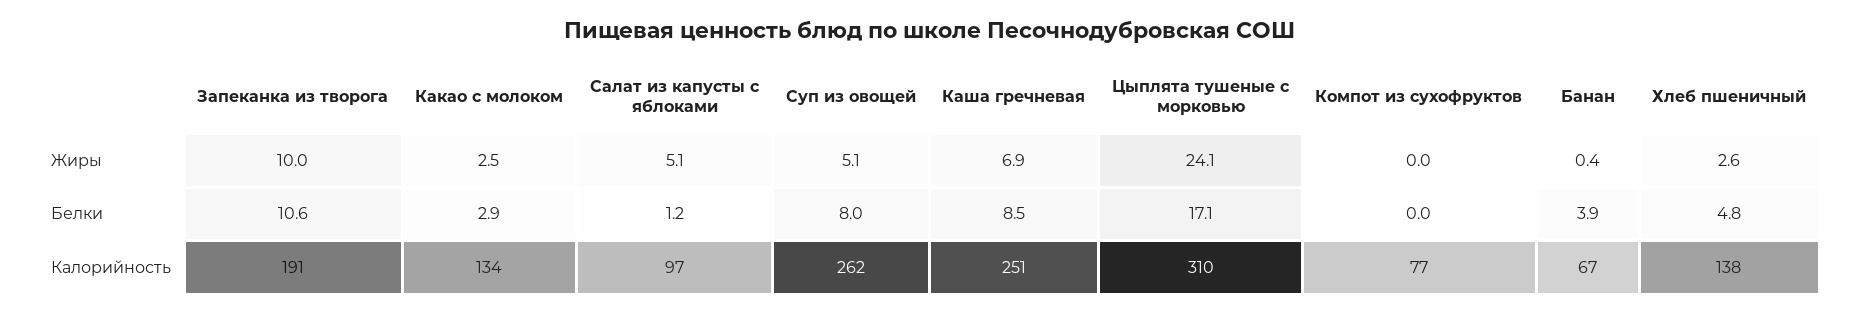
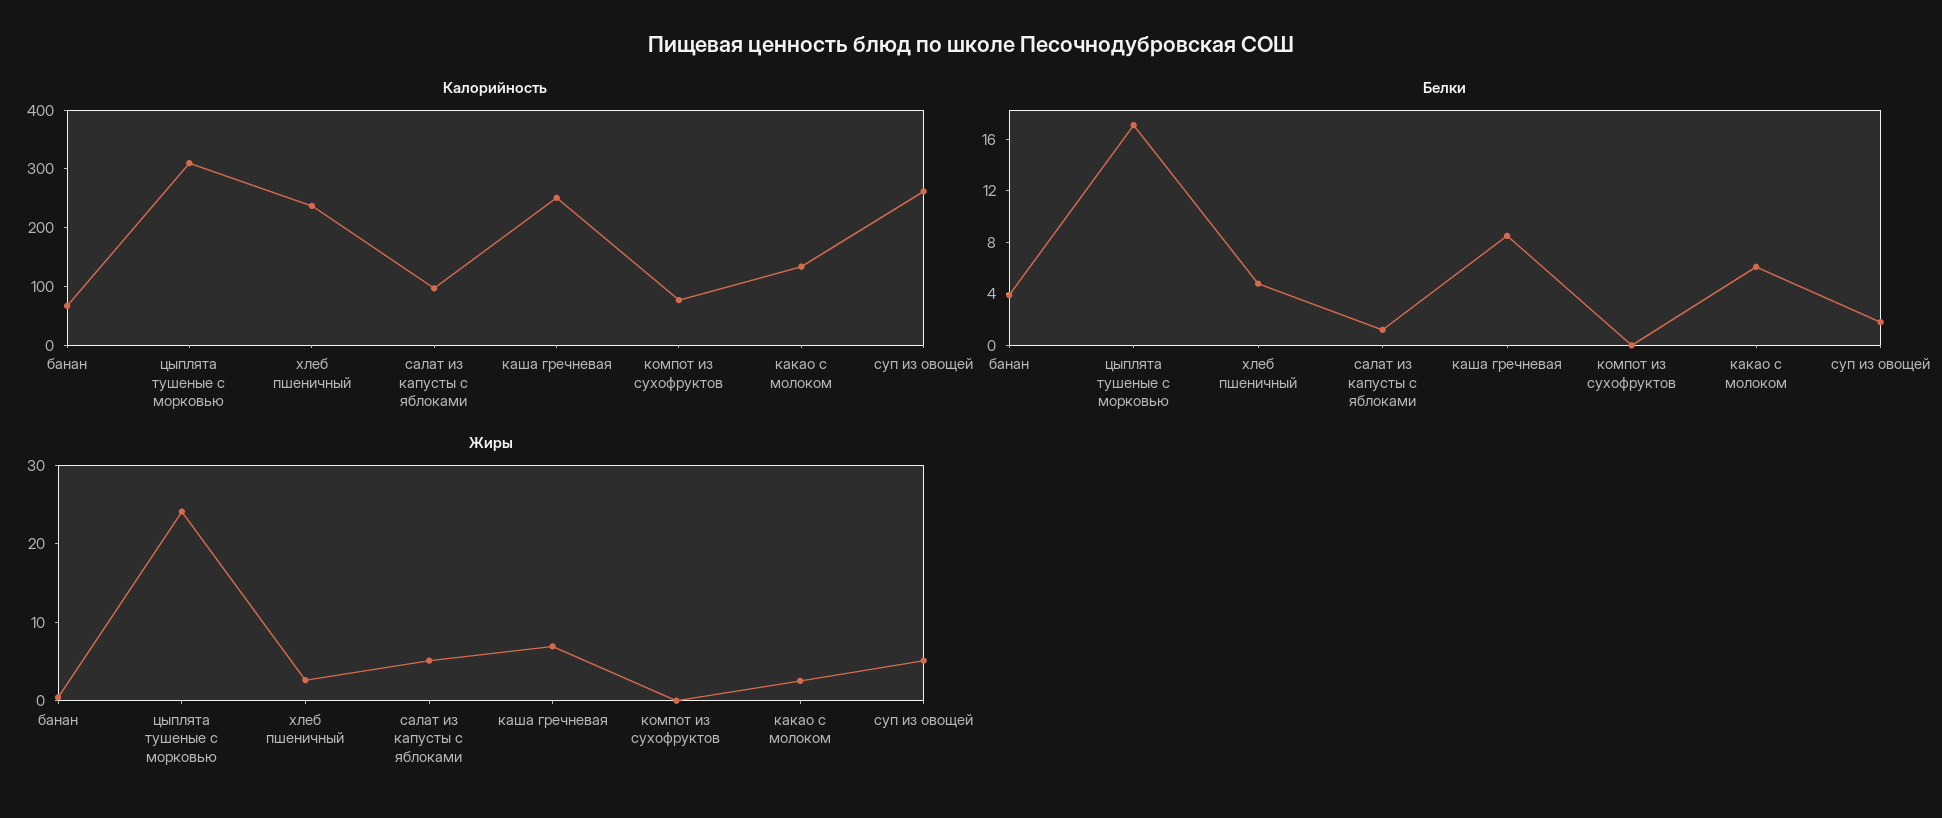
  {
    "Жиры": {
-     "Запеканка из творога": 10,
      "Какао с молоком": 2.5,
      "Салат из капусты с яблоками": 5.1,
      "Суп из овощей": 5.1,
      "Каша гречневая": 6.9,
      "Цыплята тушеные с морковью": 24.1,
      "Компот из сухофруктов": 0,
      "Банан": 0.4,
      "Хлеб пшеничный": 2.6
    },
    "Белки": {
-     "Запеканка из творога": 10.6,
-     "Какао с молоком": 2.9,
+     "Какао с молоком": 6,
      "Салат из капусты с яблоками": 1.2,
-     "Суп из овощей": 8,
+     "Суп из овощей": 2,
      "Каша гречневая": 8.5,
      "Цыплята тушеные с морковью": 17.1,
      "Компот из сухофруктов": 0,
      "Банан": 3.9,
      "Хлеб пшеничный": 4.8
    },
    "Калорийность": {
-     "Запеканка из творога": 191,
      "Какао с молоком": 134,
      "Салат из капусты с яблоками": 97,
      "Суп из овощей": 262,
      "Каша гречневая": 251,
      "Цыплята тушеные с морковью": 310,
      "Компот из сухофруктов": 77,
      "Банан": 67,
-     "Хлеб пшеничный": 138
+     "Хлеб пшеничный": 240
    }
  }

